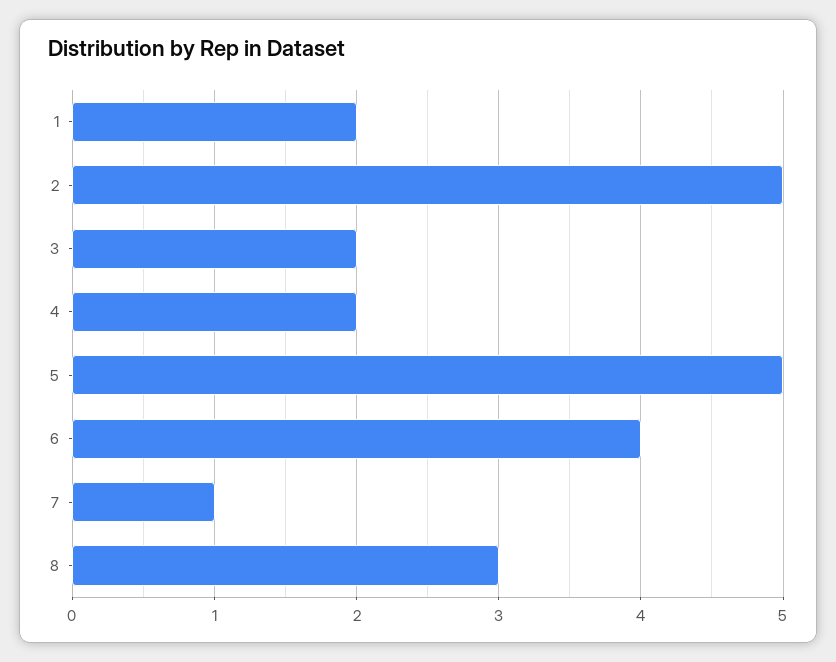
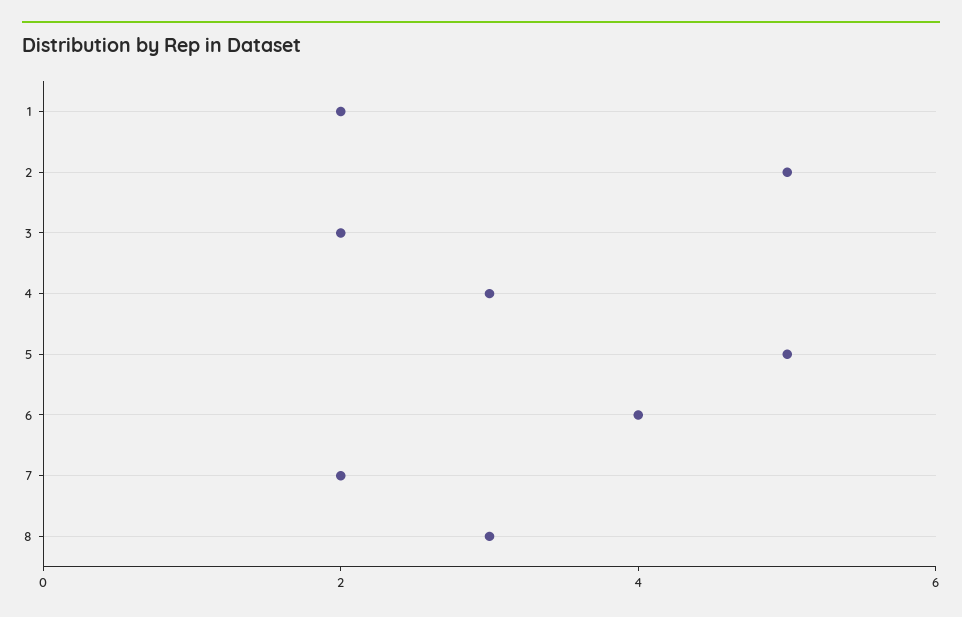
  {
    "1": 2,
    "2": 5,
    "3": 2,
-   "4": 2,
+   "4": 3,
    "5": 5,
    "6": 4,
-   "7": 1,
+   "7": 2,
    "8": 3
  }

